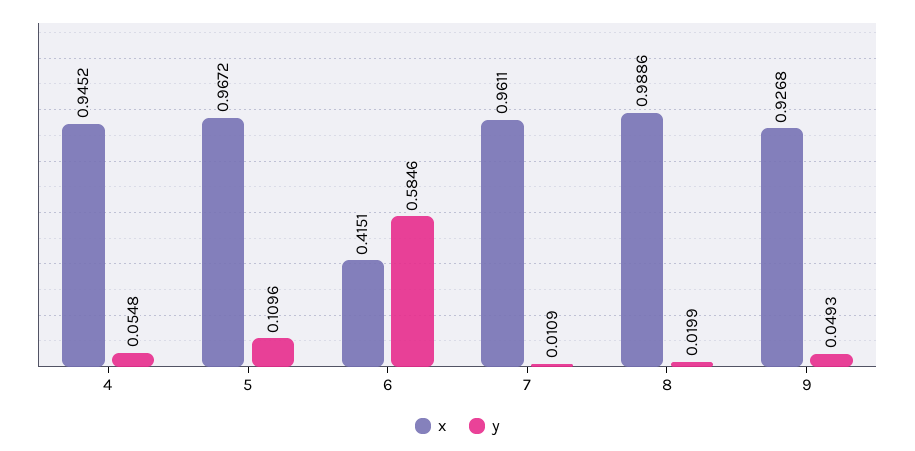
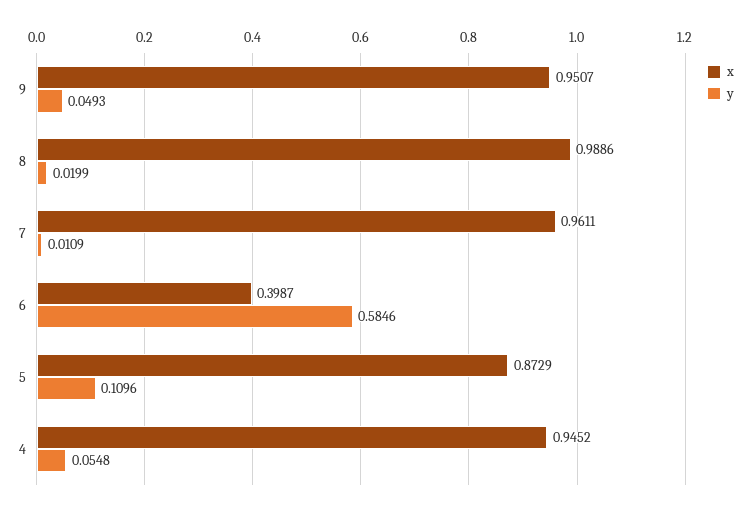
  {
    "x": {
      "4": 0.9452,
-     "5": 0.9672,
+     "5": 0.8729,
-     "6": 0.4151,
+     "6": 0.3987,
      "7": 0.9611,
      "8": 0.9886,
-     "9": 0.9268
+     "9": 0.9507
    },
    "y": {
      "4": 0.0548,
      "5": 0.1096,
      "6": 0.5846,
      "7": 0.0109,
      "8": 0.0199,
      "9": 0.0493
    }
  }

